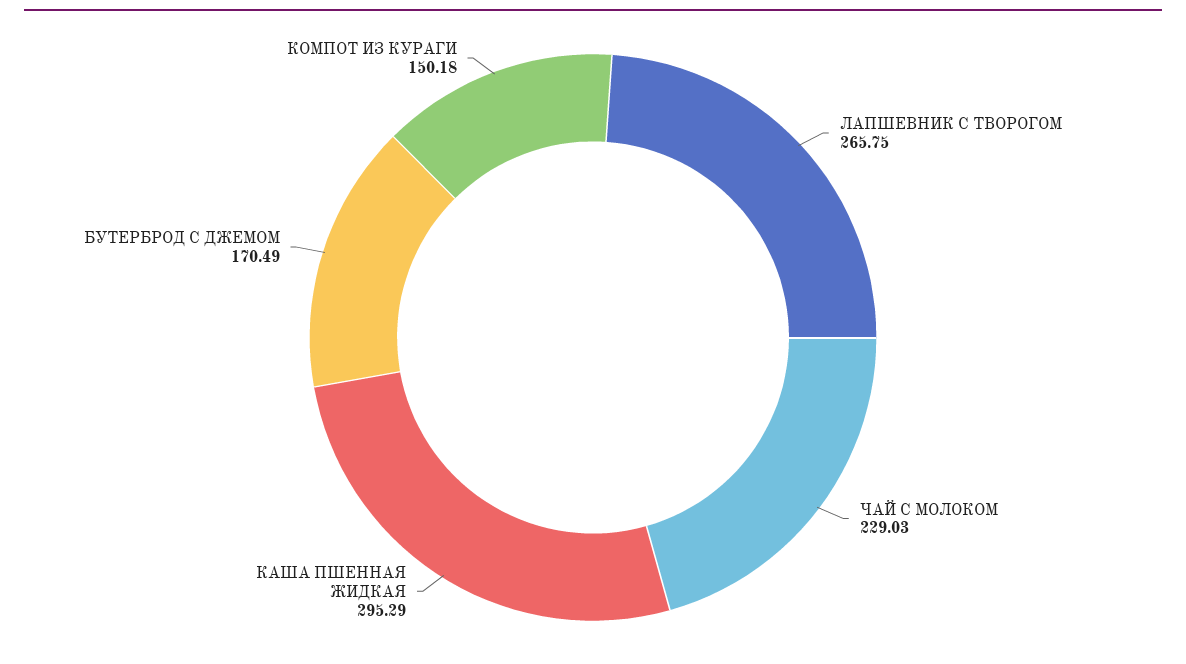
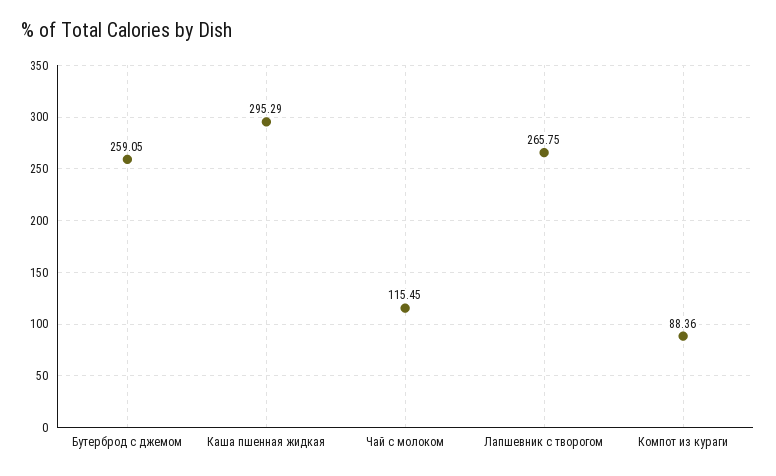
  {
    "ЛАПШЕВНИК С ТВОРОГОМ": 265.75,
-   "ЧАЙ С МОЛОКОМ": 229.03,
+   "ЧАЙ С МОЛОКОМ": 115.45,
    "КАША ПШЕННАЯ ЖИДКАЯ": 295.29,
-   "БУТЕРБРОД С ДЖЕМОМ": 170.49,
+   "БУТЕРБРОД С ДЖЕМОМ": 259.05,
-   "КОМПОТ ИЗ КУРАГИ": 150.18
+   "КОМПОТ ИЗ КУРАГИ": 88.36
  }

